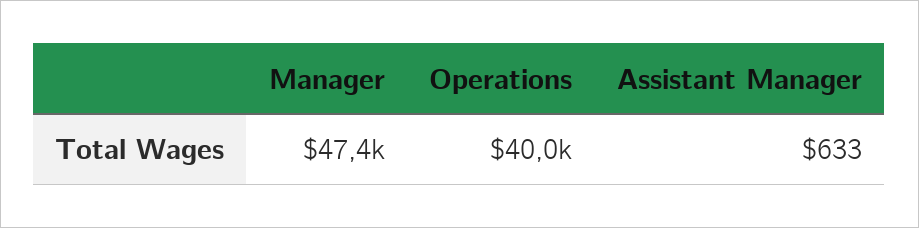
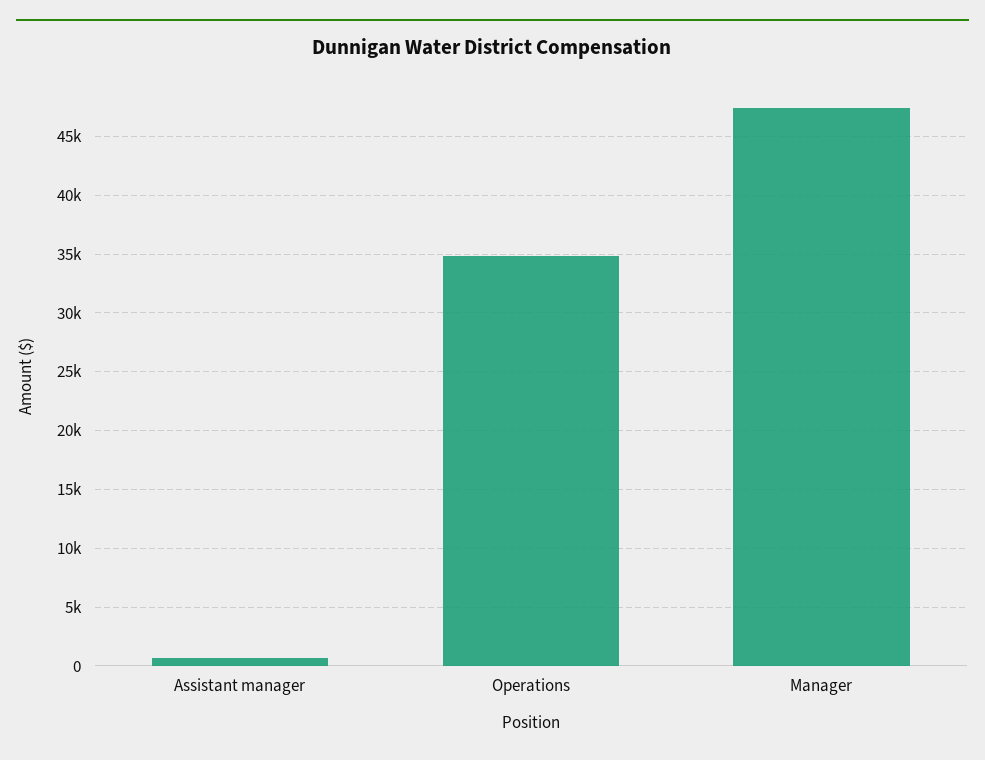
  {
    "Manager": 47400,
-   "Operations": 40000,
+   "Operations": 35000,
    "Assistant Manager": 633
  }

